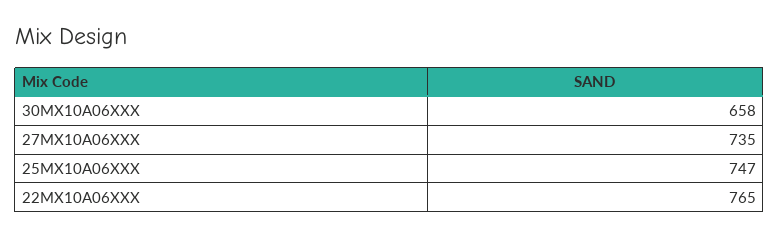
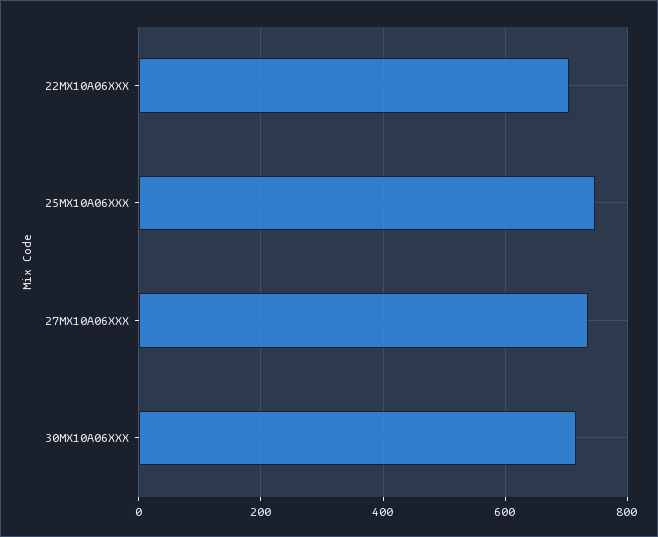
  {
-   "30MX10A06XXX": 658,
+   "30MX10A06XXX": 720,
    "27MX10A06XXX": 735,
    "25MX10A06XXX": 747,
-   "22MX10A06XXX": 765
+   "22MX10A06XXX": 700
  }

